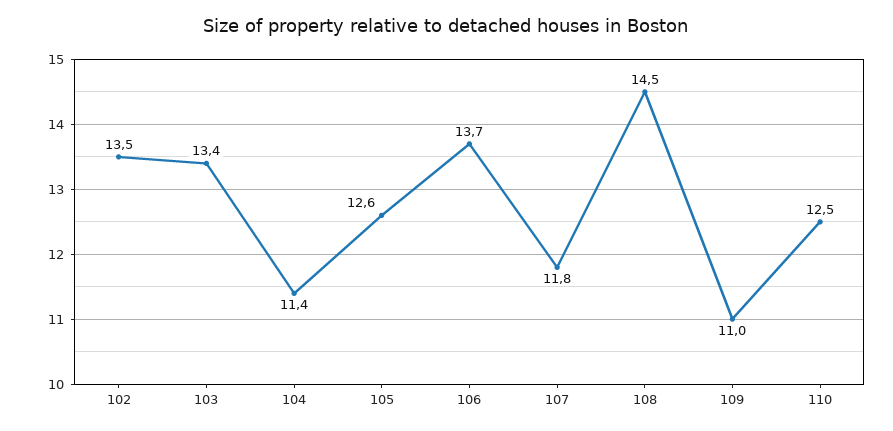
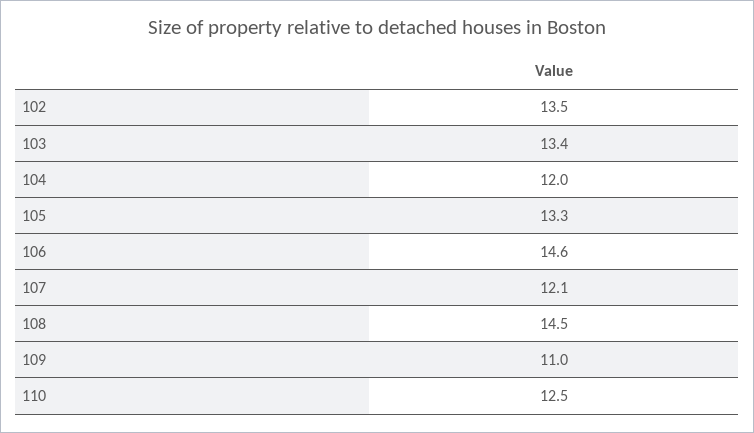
  {
    "102": 13.5,
    "103": 13.4,
-   "104": 11.4,
+   "104": 12,
-   "105": 12.6,
+   "105": 13.3,
-   "106": 13.7,
+   "106": 14.6,
-   "107": 11.8,
+   "107": 12.1,
    "108": 14.5,
    "109": 11,
    "110": 12.5
  }

